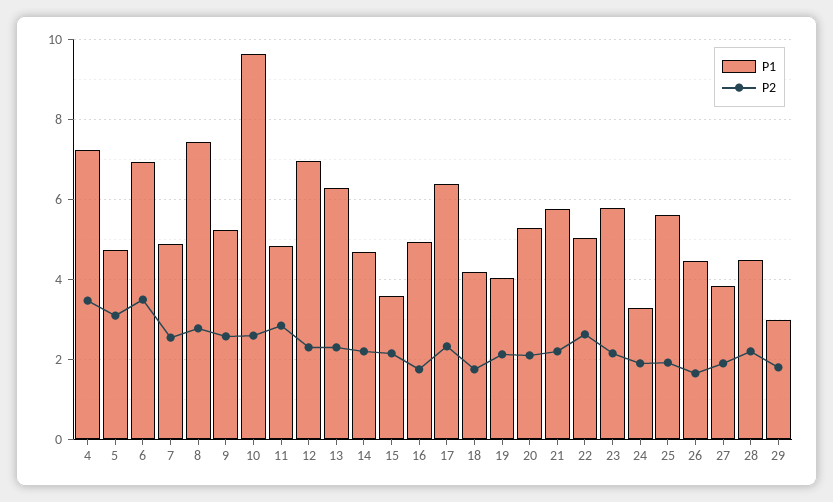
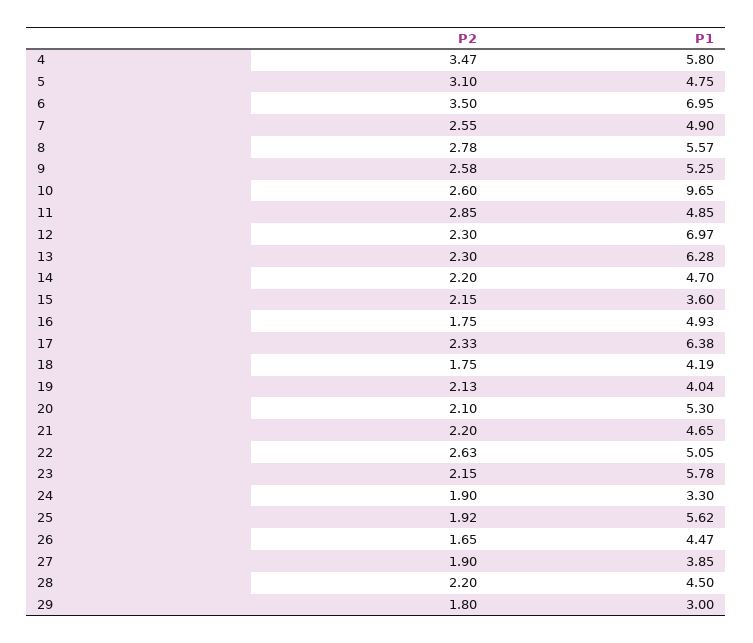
  {
    "P1": {
-     "4": 7.2,
+     "4": 5.8,
      "5": 4.75,
      "6": 6.95,
      "7": 4.9,
-     "8": 7.4,
+     "8": 5.57,
      "9": 5.25,
      "10": 9.65,
      "11": 4.85,
      "12": 6.97,
      "13": 6.28,
      "14": 4.7,
      "15": 3.6,
      "16": 4.93,
      "17": 6.38,
      "18": 4.19,
      "19": 4.04,
      "20": 5.3,
-     "21": 5.8,
+     "21": 4.65,
      "22": 5.05,
      "23": 5.78,
      "24": 3.3,
      "25": 5.62,
      "26": 4.47,
      "27": 3.85,
      "28": 4.5,
      "29": 3
    },
    "P2": {
      "4": 3.47,
      "5": 3.1,
      "6": 3.5,
      "7": 2.55,
      "8": 2.78,
      "9": 2.58,
      "10": 2.6,
      "11": 2.85,
      "12": 2.3,
      "13": 2.3,
      "14": 2.2,
      "15": 2.15,
      "16": 1.75,
      "17": 2.33,
      "18": 1.75,
      "19": 2.13,
      "20": 2.1,
      "21": 2.2,
      "22": 2.63,
      "23": 2.15,
      "24": 1.9,
      "25": 1.92,
      "26": 1.65,
      "27": 1.9,
      "28": 2.2,
      "29": 1.8
    }
  }

